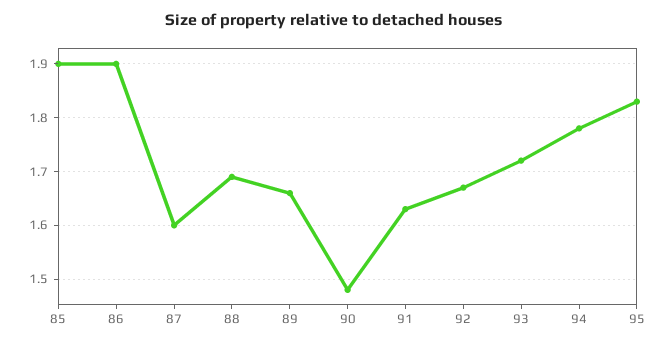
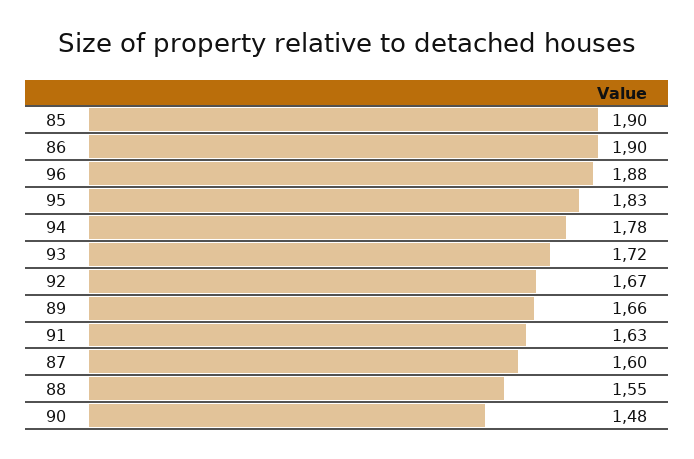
  {
    "85": 1.9,
    "86": 1.9,
    "87": 1.6,
-   "88": 1.7,
+   "88": 1.55,
    "89": 1.66,
    "90": 1.48,
    "91": 1.63,
    "92": 1.67,
    "93": 1.72,
    "94": 1.78,
-   "95": 1.83
+   "95": 1.83,
+   "96": 1.88
  }

